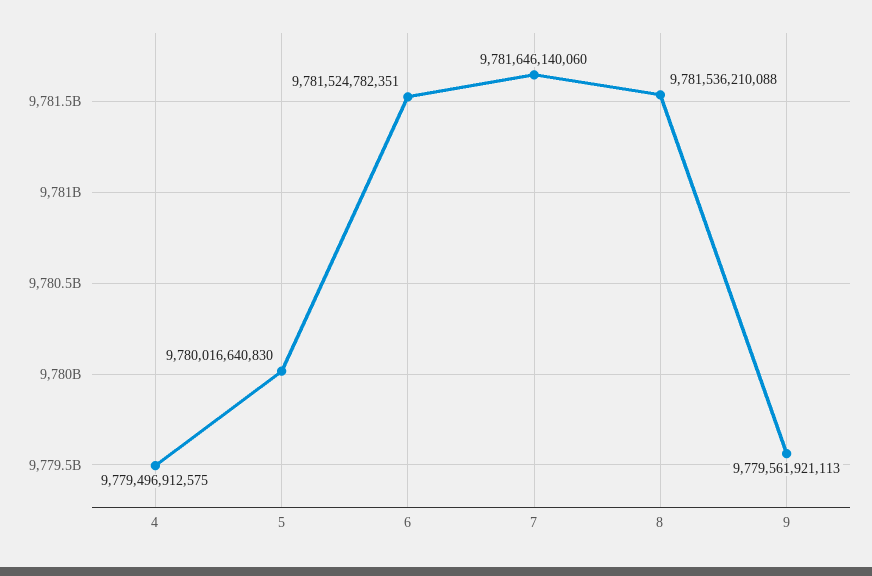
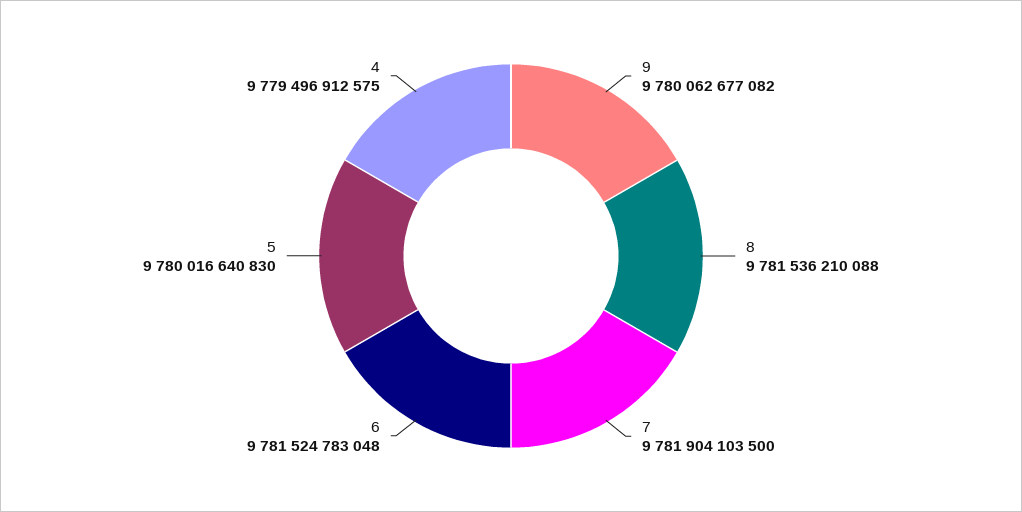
  {
    "4": 9779496912575,
    "5": 9780016640830,
-   "6": 9781524782351,
+   "6": 9781524783048,
-   "7": 9781646140060,
+   "7": 9781904103500,
    "8": 9781536210088,
-   "9": 9779561921113
+   "9": 9780062677082
  }

